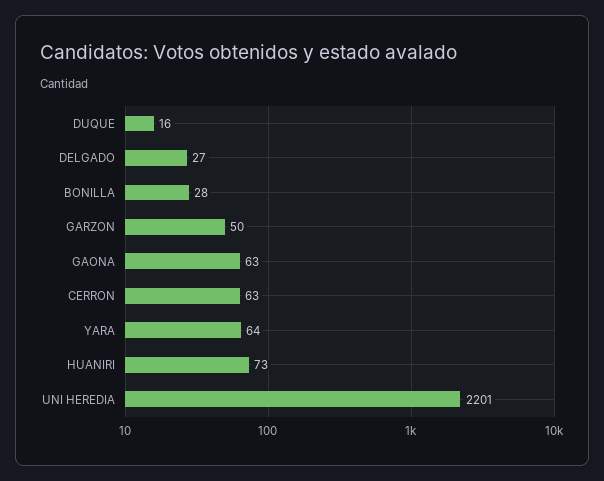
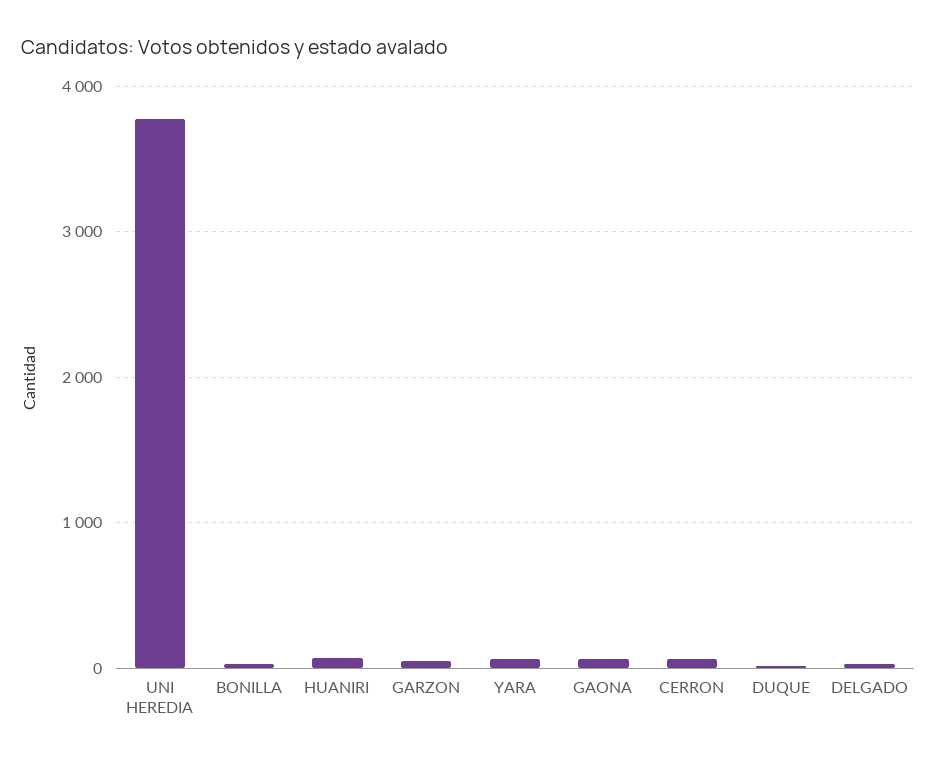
  {
    "DUQUE": 16,
    "DELGADO": 27,
    "BONILLA": 28,
    "GARZON": 50,
    "GAONA": 63,
    "CERRON": 63,
    "YARA": 64,
    "HUANIRI": 73,
-   "UNI HEREDIA": 2201
+   "UNI HEREDIA": 3800
  }

